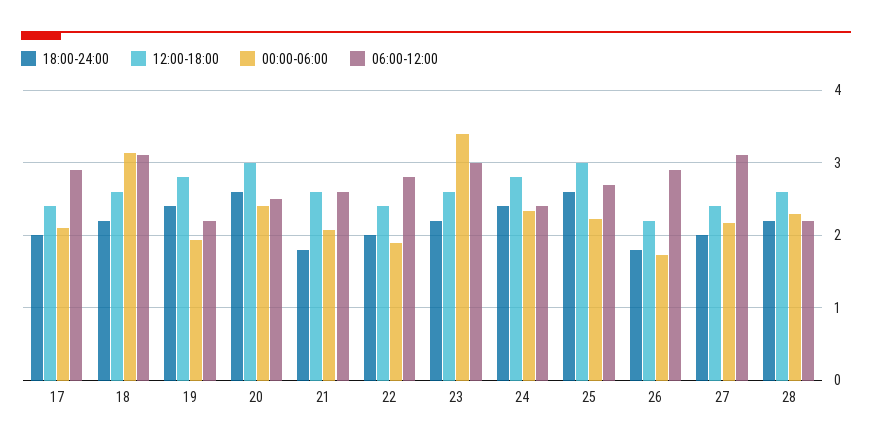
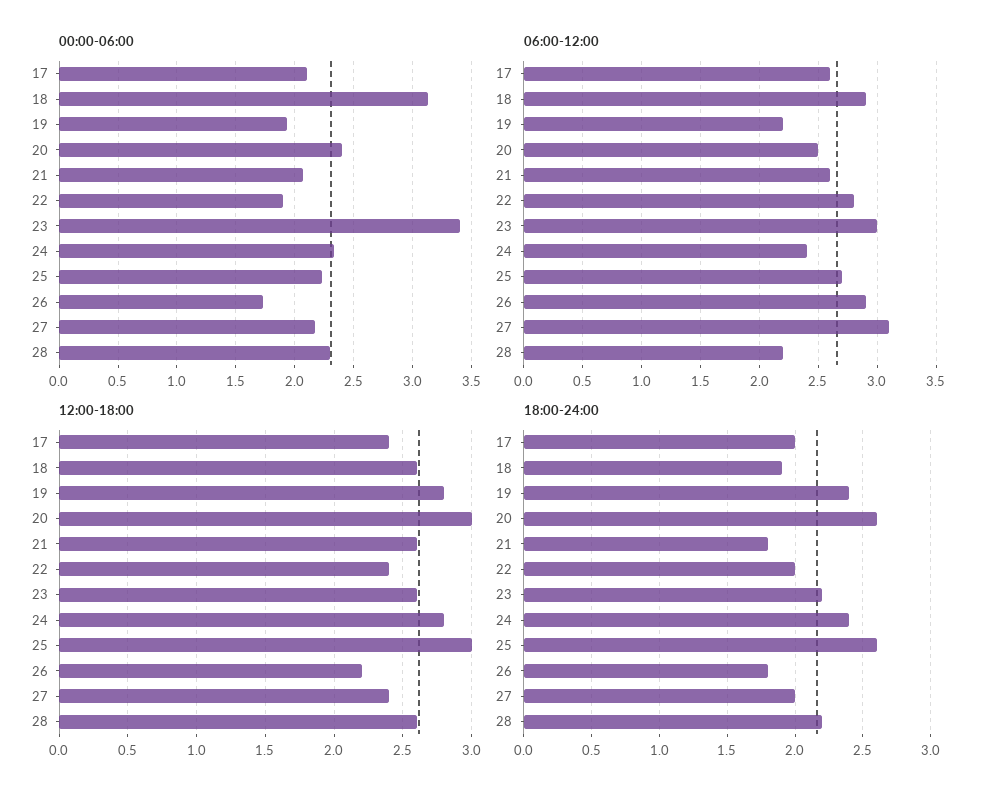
  {
    "18:00-24:00": {
      "17": 2,
-     "18": 2.2,
+     "18": 1.9,
      "19": 2.4,
      "20": 2.6,
      "21": 1.8,
      "22": 2,
      "23": 2.2,
      "24": 2.4,
      "25": 2.6,
      "26": 1.8,
      "27": 2,
      "28": 2.2
    },
    "12:00-18:00": {
      "17": 2.4,
      "18": 2.6,
      "19": 2.8,
      "20": 3,
      "21": 2.6,
      "22": 2.4,
      "23": 2.6,
      "24": 2.8,
      "25": 3,
      "26": 2.2,
      "27": 2.4,
      "28": 2.6
    },
    "00:00-06:00": {
      "17": 2.1,
      "18": 3.1,
      "19": 1.9,
      "20": 2.4,
      "21": 2.1,
      "22": 1.9,
      "23": 3.4,
      "24": 2.3,
      "25": 2.2,
      "26": 1.7,
      "27": 2.2,
      "28": 2.3
    },
    "06:00-12:00": {
-     "17": 2.9,
+     "17": 2.6,
-     "18": 3.1,
+     "18": 2.9,
      "19": 2.2,
      "20": 2.5,
      "21": 2.6,
      "22": 2.8,
      "23": 3,
      "24": 2.4,
      "25": 2.7,
      "26": 2.9,
      "27": 3.1,
      "28": 2.2
    }
  }

